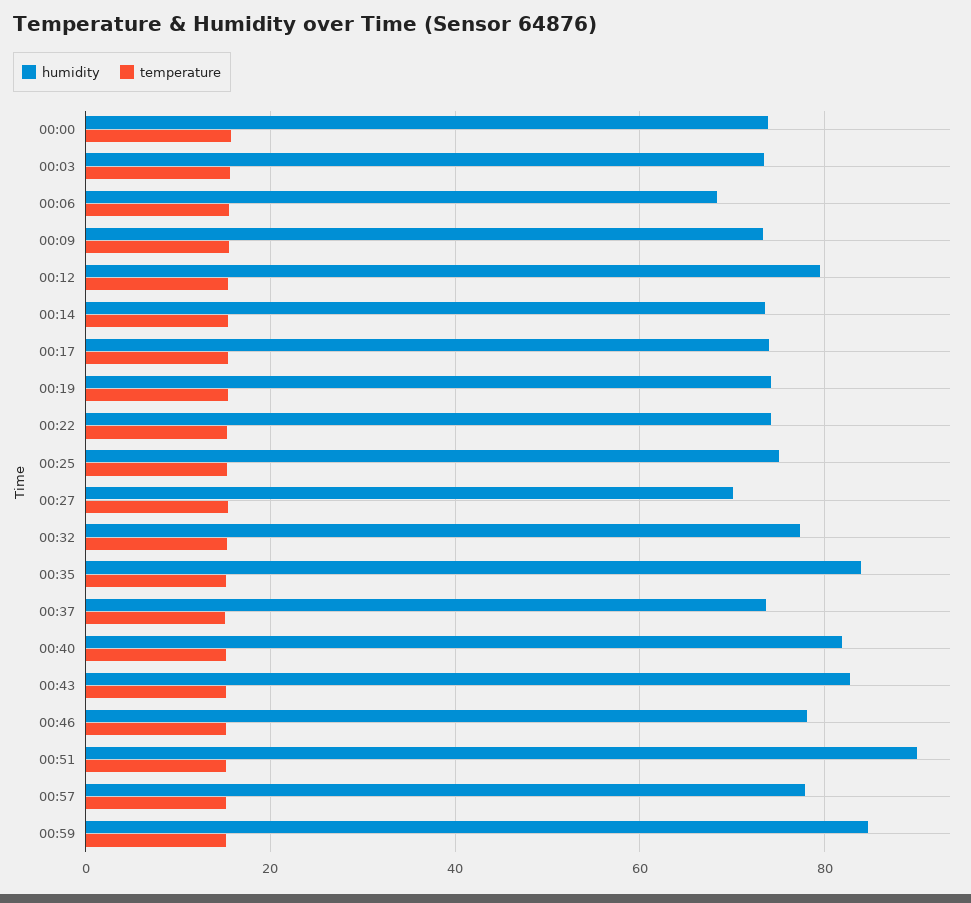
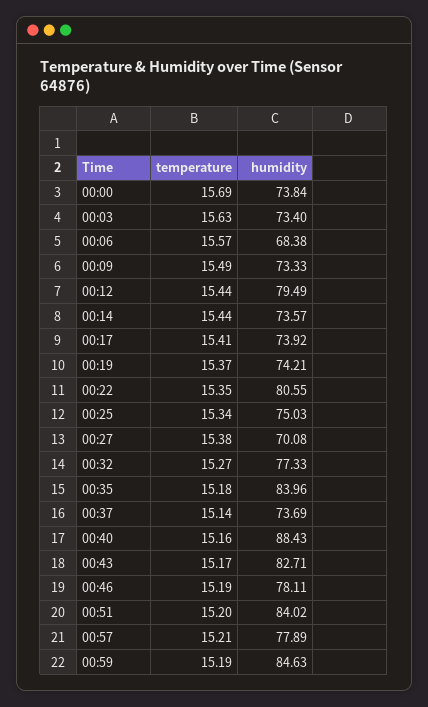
  {
    "humidity": {
      "00:00": 73.84,
      "00:03": 73.4,
      "00:06": 68.38,
      "00:09": 73.33,
      "00:12": 79.49,
      "00:14": 73.57,
      "00:17": 73.92,
      "00:19": 74.21,
-     "00:22": 74,
+     "00:22": 80.55,
      "00:25": 75.03,
      "00:27": 70.08,
      "00:32": 77.33,
      "00:35": 83.96,
      "00:37": 73.69,
-     "00:40": 82,
+     "00:40": 88.43,
      "00:43": 82.71,
      "00:46": 78.11,
-     "00:51": 90,
+     "00:51": 84.02,
      "00:57": 77.89,
      "00:59": 84.63
    },
    "temperature": {
      "00:00": 15.69,
      "00:03": 15.63,
      "00:06": 15.57,
      "00:09": 15.49,
      "00:12": 15.44,
      "00:14": 15.44,
      "00:17": 15.41,
      "00:19": 15.37,
      "00:22": 15.35,
      "00:25": 15.34,
      "00:27": 15.38,
      "00:32": 15.27,
      "00:35": 15.18,
      "00:37": 15.14,
      "00:40": 15.16,
      "00:43": 15.17,
      "00:46": 15.19,
      "00:51": 15.2,
      "00:57": 15.21,
      "00:59": 15.19
    }
  }

